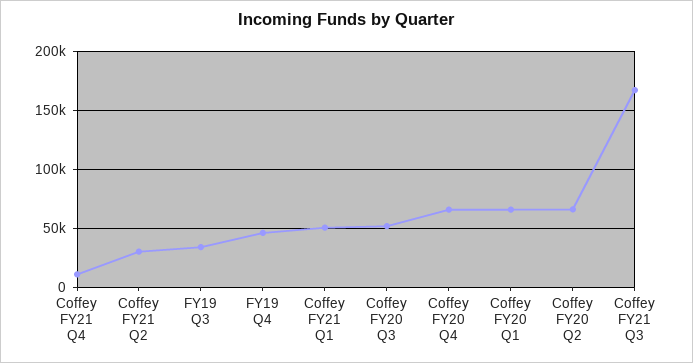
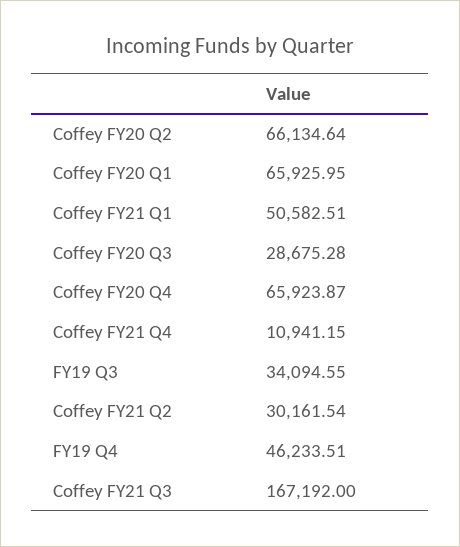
  {
    "Coffey FY21 Q4": 10941.15,
    "Coffey FY21 Q2": 30161.54,
    "FY19 Q3": 34094.55,
    "FY19 Q4": 46233.51,
    "Coffey FY21 Q1": 50582.51,
-   "Coffey FY20 Q3": 50000,
+   "Coffey FY20 Q3": 28675.28,
    "Coffey FY20 Q4": 65923.87,
    "Coffey FY20 Q1": 65925.95,
    "Coffey FY20 Q2": 66134.64,
    "Coffey FY21 Q3": 167192
  }

